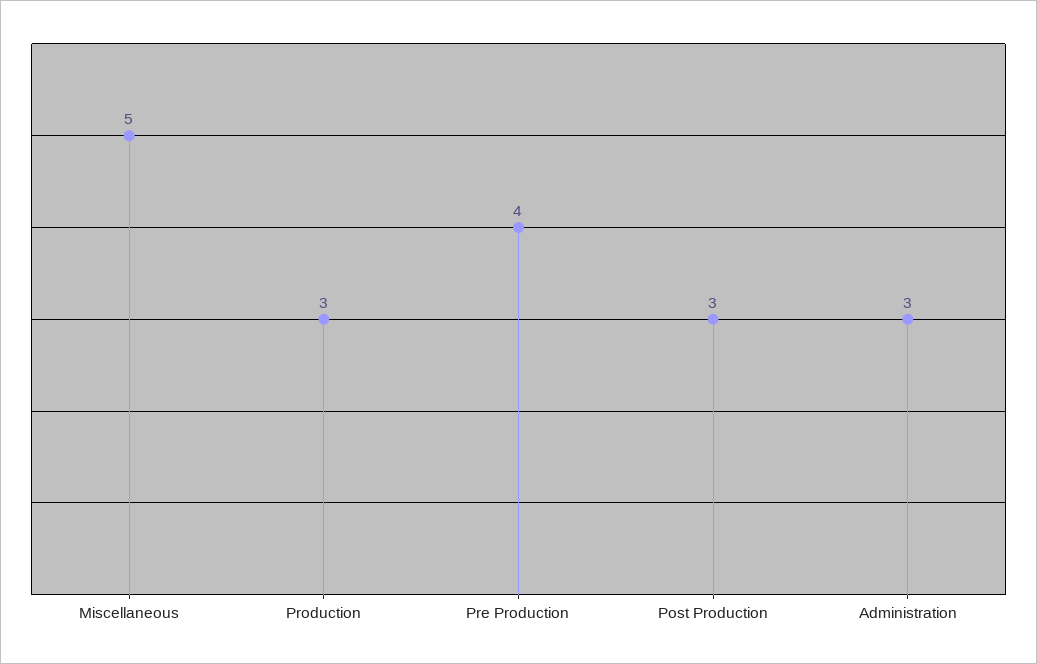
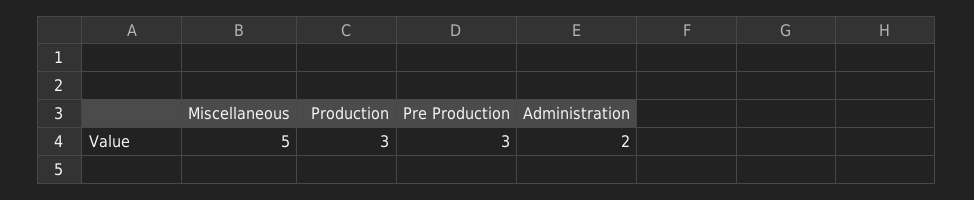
  {
    "Miscellaneous": 5,
    "Production": 3,
-   "Pre Production": 4,
+   "Pre Production": 3,
-   "Post Production": 3,
-   "Administration": 3
+   "Administration": 2
  }

